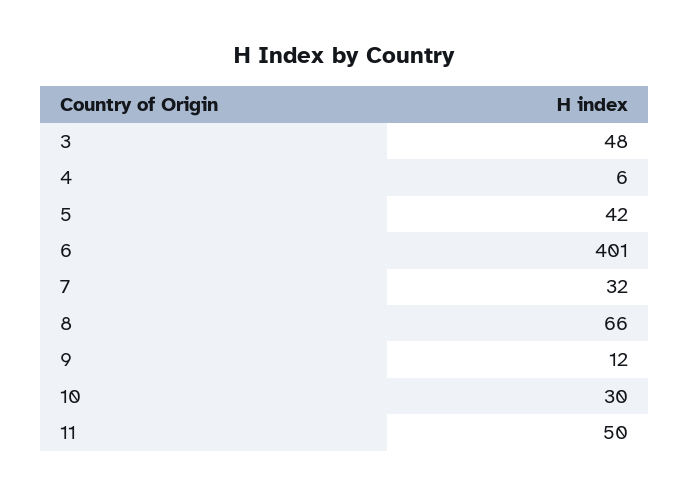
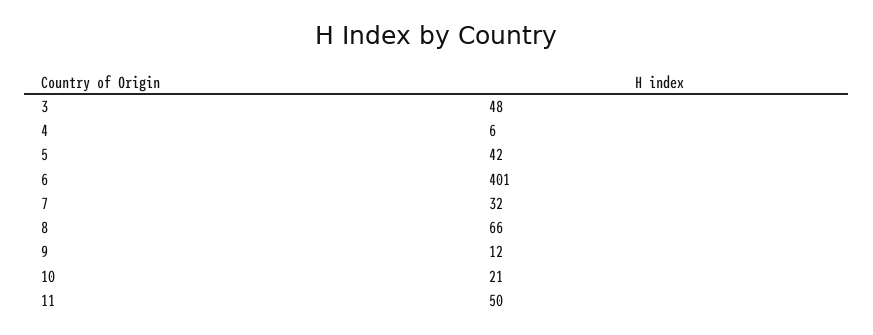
  {
    "3": 48,
    "4": 6,
    "5": 42,
    "6": 401,
    "7": 32,
    "8": 66,
    "9": 12,
-   "10": 30,
+   "10": 21,
    "11": 50
  }

